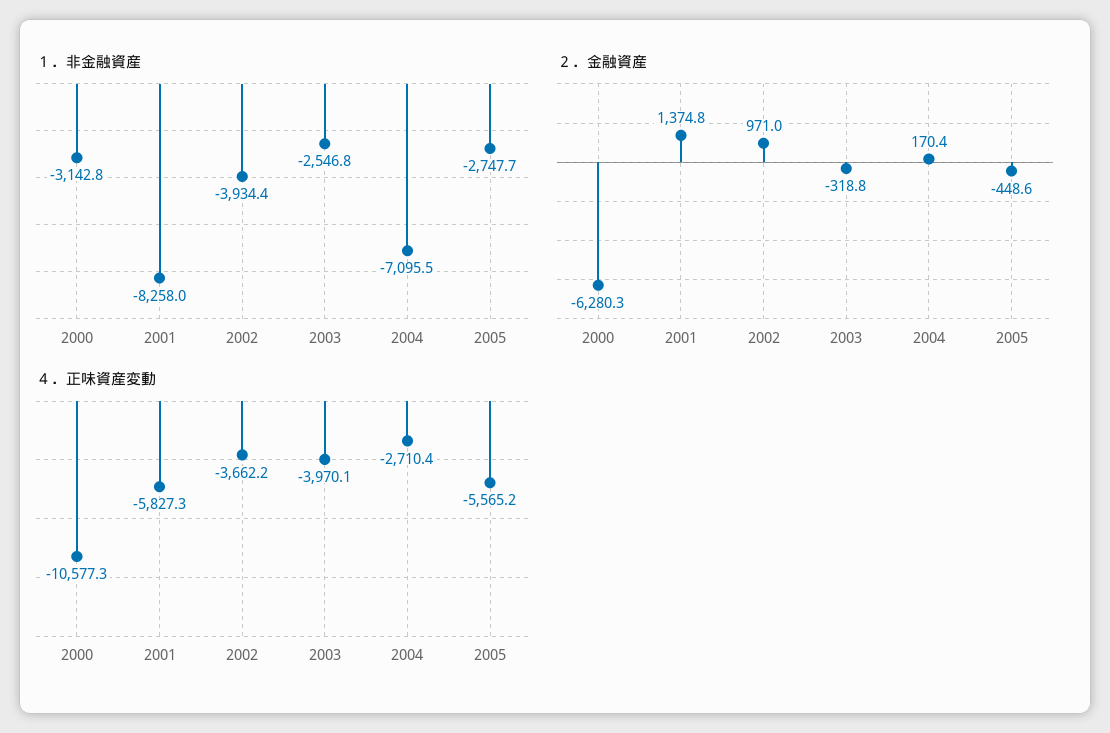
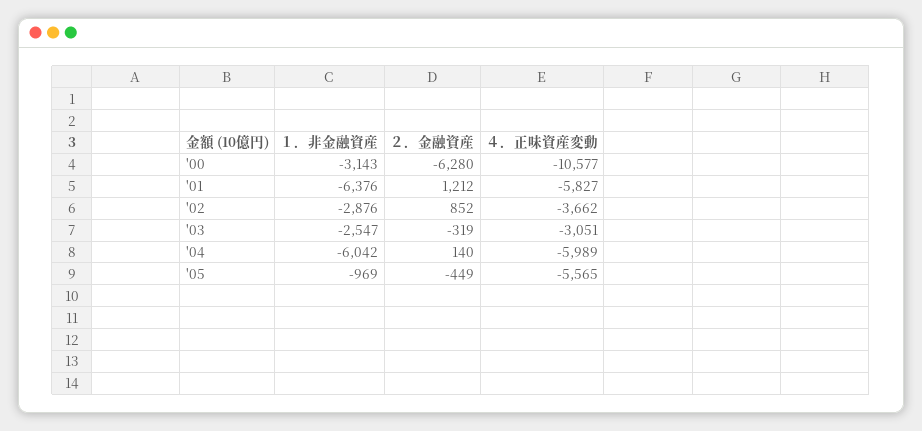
  {
    "１．非金融資産": {
      "2000": -3142.8,
-     "2001": -8258,
+     "2001": -6376,
-     "2002": -3934.4,
+     "2002": -2876,
      "2003": -2546.8,
-     "2004": -7095.5,
+     "2004": -6042,
-     "2005": -2747.7
+     "2005": -969
    },
    "２．金融資産": {
      "2000": -6280.3,
-     "2001": 1374.8,
+     "2001": 1212,
-     "2002": 971,
+     "2002": 852,
      "2003": -318.8,
-     "2004": 170.4,
+     "2004": 140,
      "2005": -448.6
    },
    "４．正味資産変動": {
      "2000": -10577.3,
      "2001": -5827.3,
      "2002": -3662.2,
-     "2003": -3970.1,
+     "2003": -3051,
-     "2004": -2710.4,
+     "2004": -5989,
      "2005": -5565.2
    }
  }

